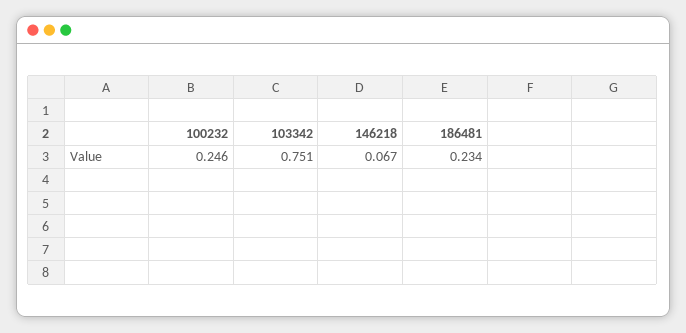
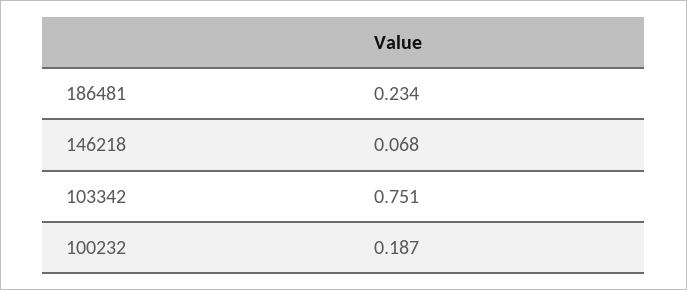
  {
-   "100232": 0.246,
+   "100232": 0.187,
    "103342": 0.751,
-   "146218": 0.067,
+   "146218": 0.068,
    "186481": 0.234
  }

